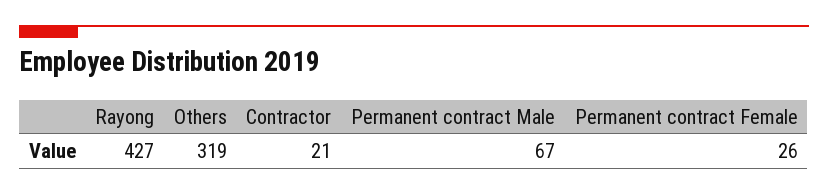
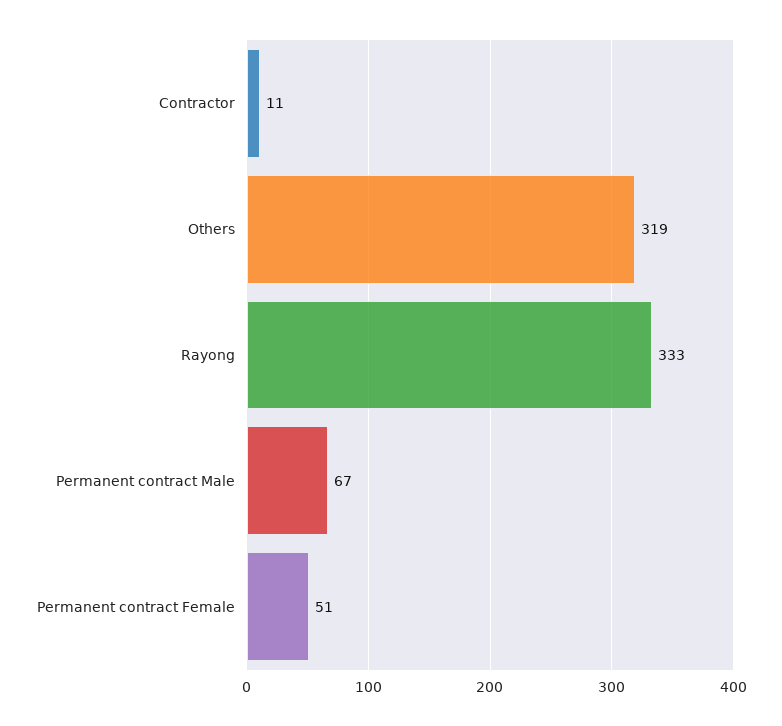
  {
-   "Rayong": 427,
+   "Rayong": 333,
    "Others": 319,
-   "Contractor": 21,
+   "Contractor": 11,
    "Permanent contract Male": 67,
-   "Permanent contract Female": 26
+   "Permanent contract Female": 51
  }

